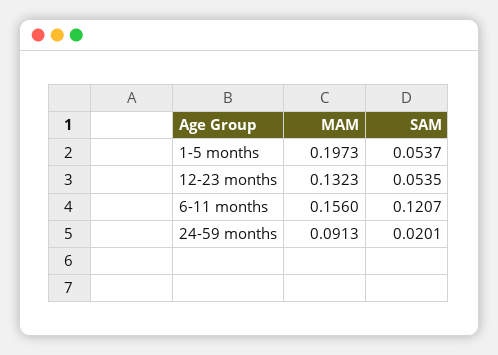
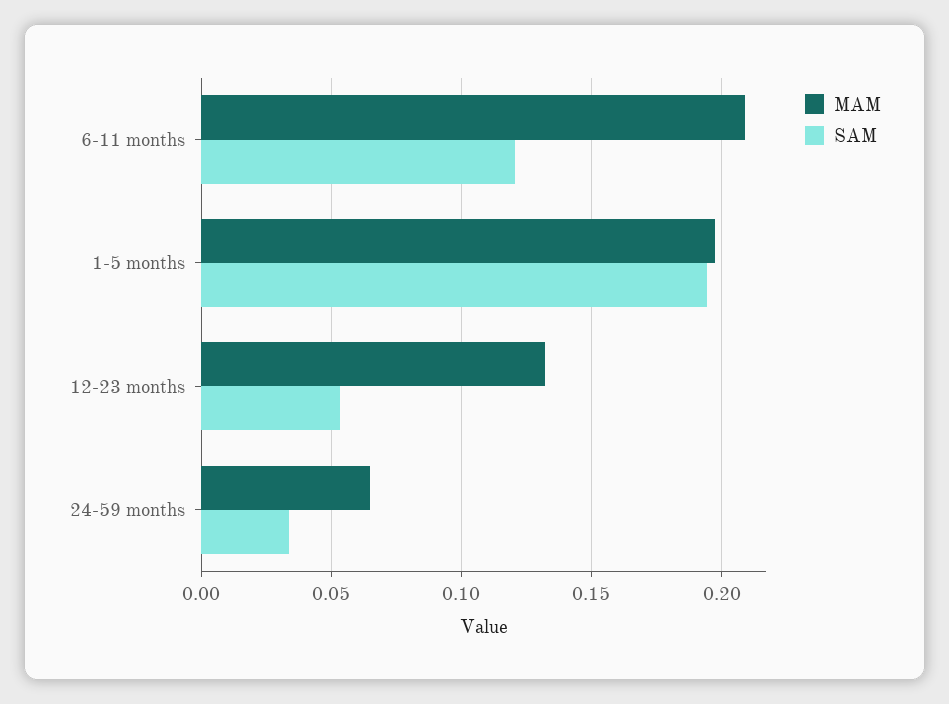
  {
    "MAM": {
      "1-5 months": 0.1973,
      "12-23 months": 0.1323,
-     "6-11 months": 0.156,
+     "6-11 months": 0.21,
-     "24-59 months": 0.0913
+     "24-59 months": 0.065
    },
    "SAM": {
-     "1-5 months": 0.0537,
+     "1-5 months": 0.195,
      "12-23 months": 0.0535,
      "6-11 months": 0.1207,
-     "24-59 months": 0.0201
+     "24-59 months": 0.035
    }
  }

